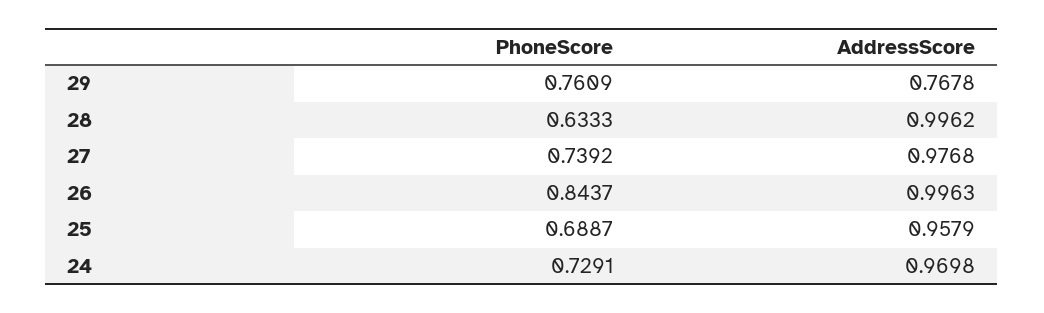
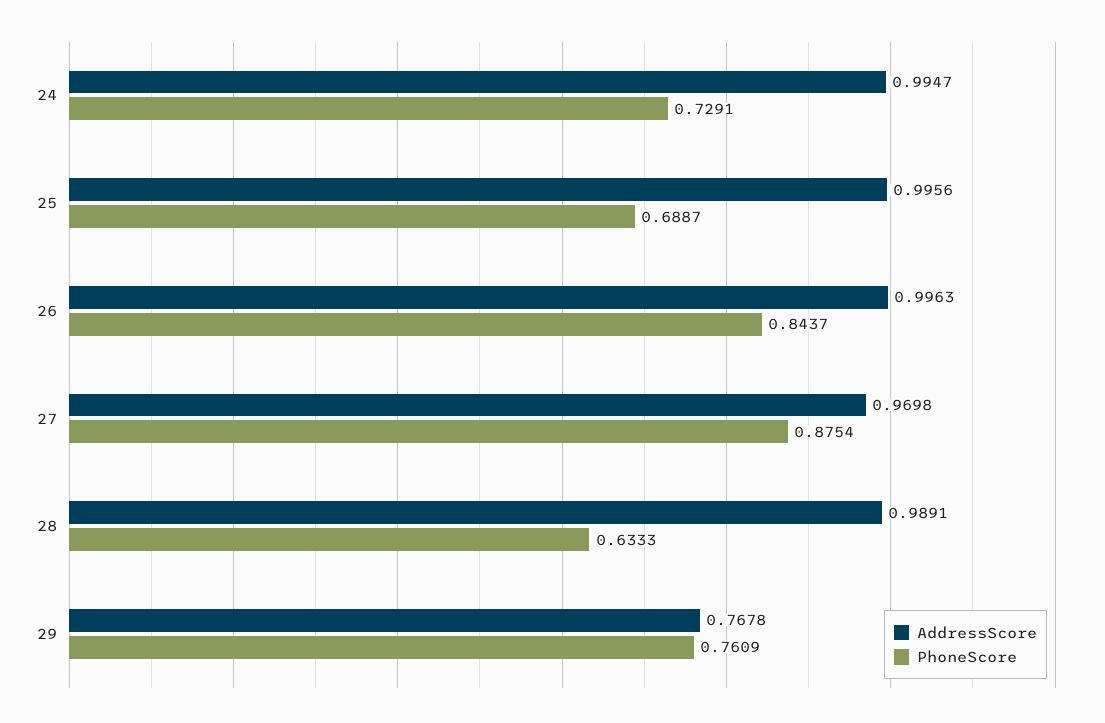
  {
    "PhoneScore": {
      "29": 0.7609,
      "28": 0.6333,
-     "27": 0.7392,
+     "27": 0.8754,
      "26": 0.8437,
      "25": 0.6887,
      "24": 0.7291
    },
    "AddressScore": {
      "29": 0.7678,
-     "28": 0.9962,
+     "28": 0.9891,
-     "27": 0.9768,
+     "27": 0.9698,
      "26": 0.9963,
-     "25": 0.9579,
+     "25": 0.9956,
-     "24": 0.9698
+     "24": 0.9947
    }
  }

